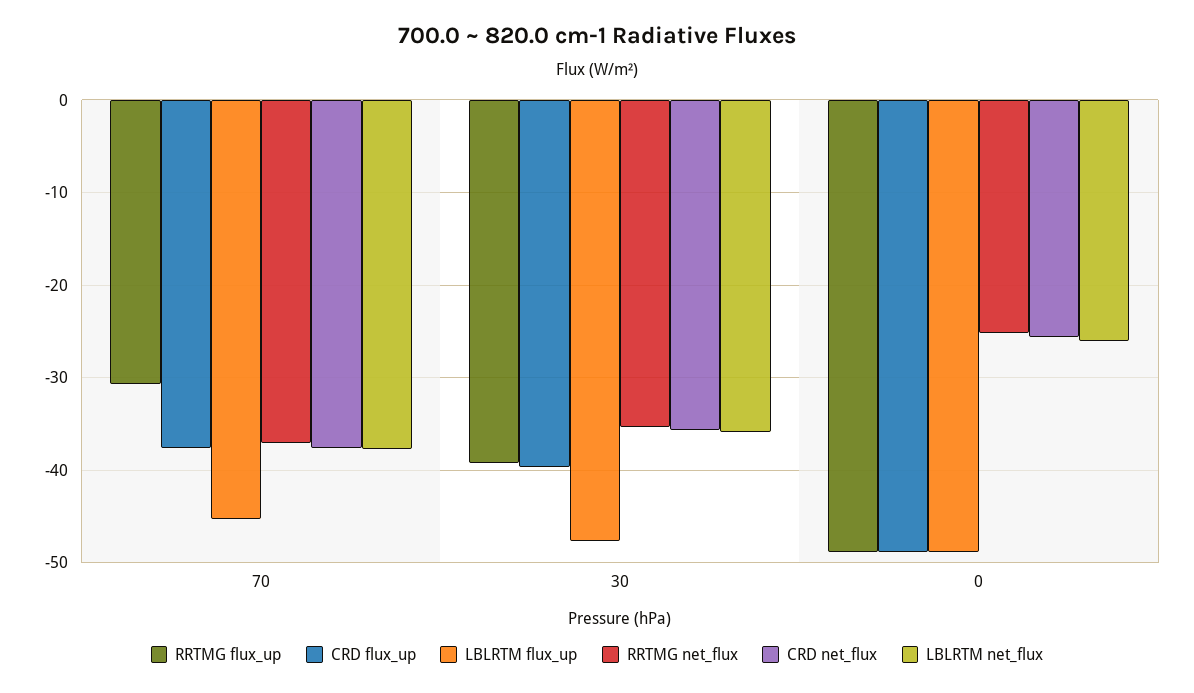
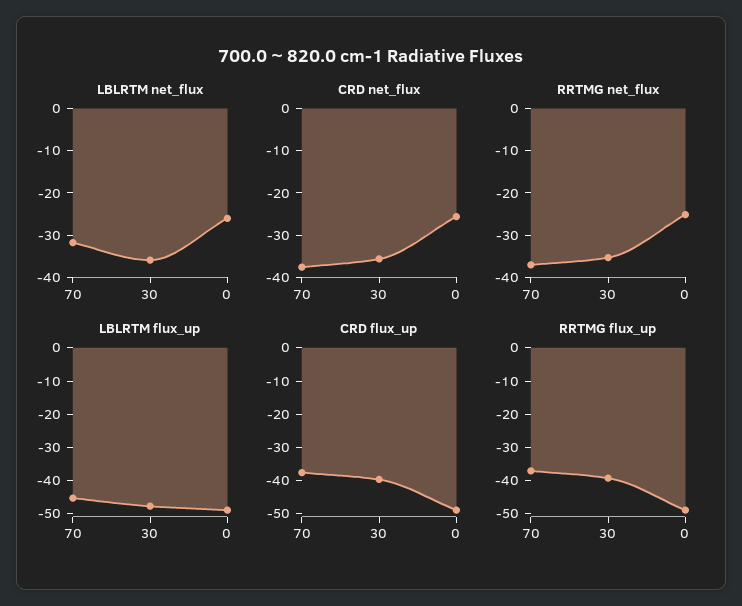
  {
    "RRTMG flux_up": {
-     "70": -31,
+     "70": -37.5,
      "30": -39,
      "0": -49
    },
    "CRD flux_up": {
      "70": -38,
      "30": -40,
      "0": -49
    },
    "LBLRTM flux_up": {
      "70": -45,
      "30": -48,
      "0": -49
    },
    "RRTMG net_flux": {
      "70": -37,
      "30": -35,
      "0": -25
    },
    "CRD net_flux": {
      "70": -38,
      "30": -36,
      "0": -26
    },
    "LBLRTM net_flux": {
-     "70": -38,
+     "70": -32,
      "30": -36,
      "0": -26
    }
  }

